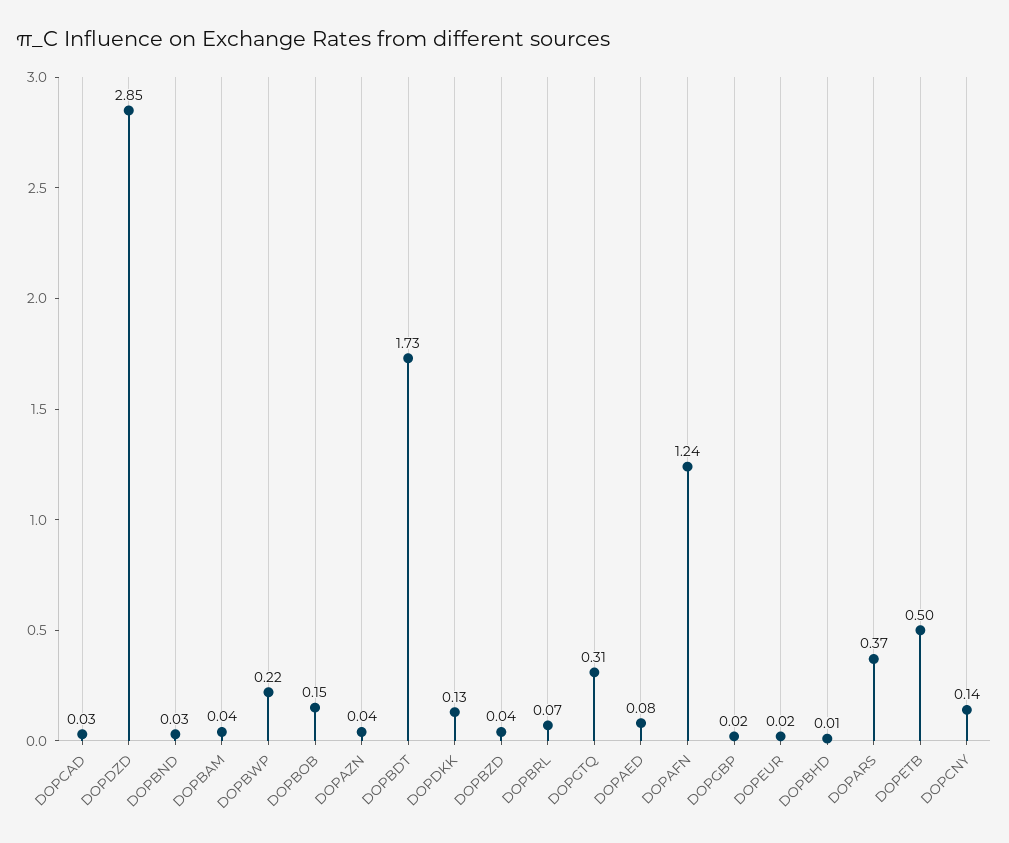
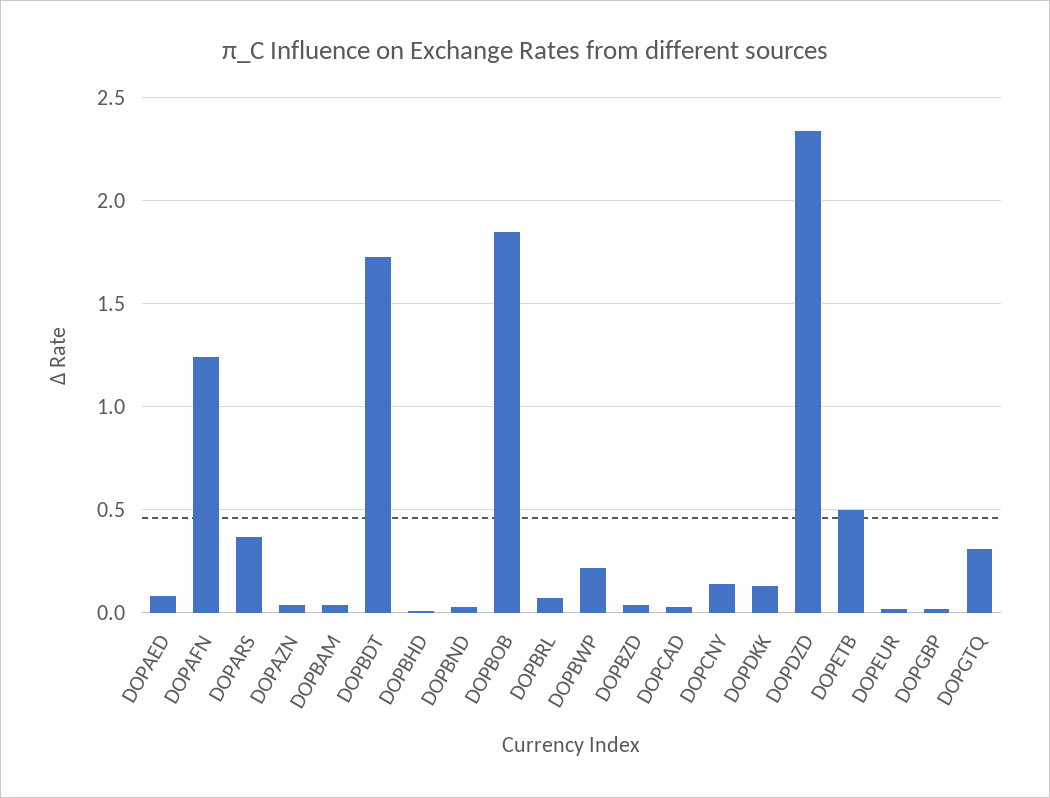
  {
    "DOPCAD": 0.03,
-   "DOPDZD": 2.85,
+   "DOPDZD": 2.35,
    "DOPBND": 0.03,
    "DOPBAM": 0.04,
    "DOPBWP": 0.22,
-   "DOPBOB": 0.15,
+   "DOPBOB": 1.85,
    "DOPAZN": 0.04,
    "DOPBDT": 1.73,
    "DOPDKK": 0.13,
    "DOPBZD": 0.04,
    "DOPBRL": 0.07,
    "DOPGTQ": 0.31,
    "DOPAED": 0.08,
    "DOPAFN": 1.24,
    "DOPGBP": 0.02,
    "DOPEUR": 0.02,
    "DOPBHD": 0.01,
    "DOPARS": 0.37,
    "DOPETB": 0.5,
    "DOPCNY": 0.14
  }

